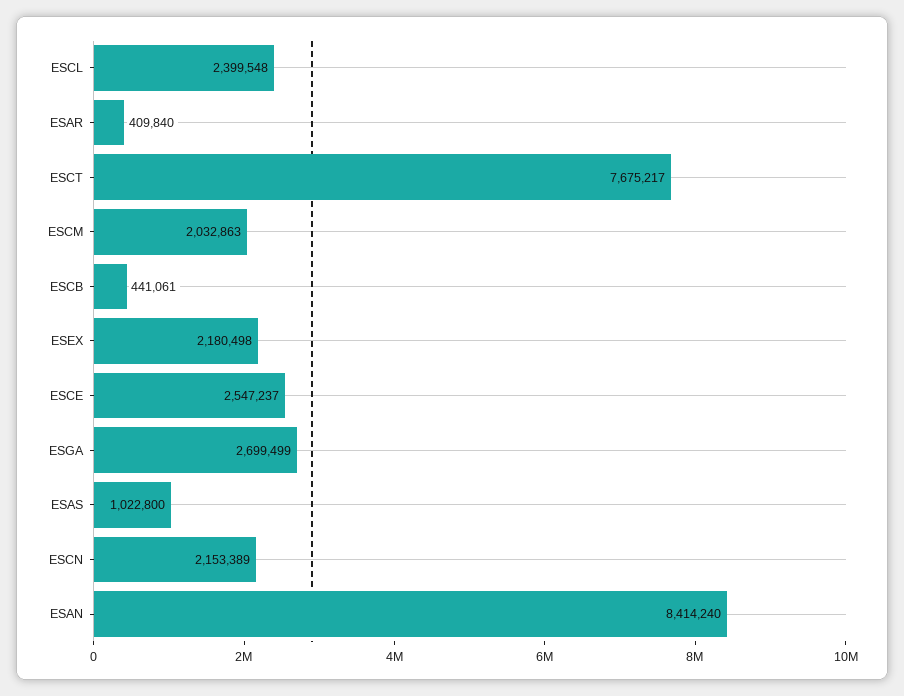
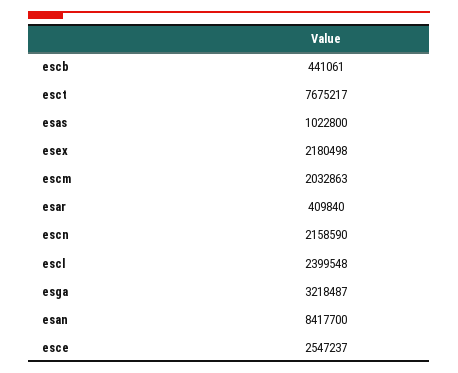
  {
    "ESCL": 2399548,
    "ESAR": 409840,
    "ESCT": 7675217,
    "ESCM": 2032863,
    "ESCB": 441061,
    "ESEX": 2180498,
    "ESCE": 2547237,
-   "ESGA": 2699499,
+   "ESGA": 3218487,
    "ESAS": 1022800,
-   "ESCN": 2153389,
+   "ESCN": 2158590,
-   "ESAN": 8414240
+   "ESAN": 8417700
  }

